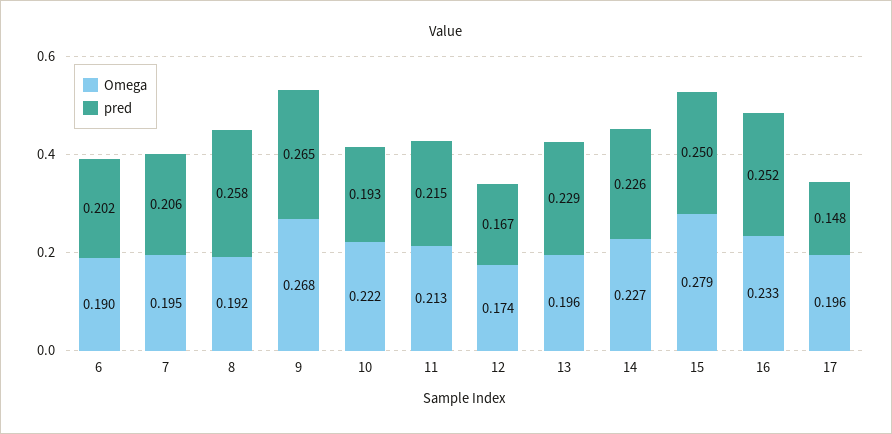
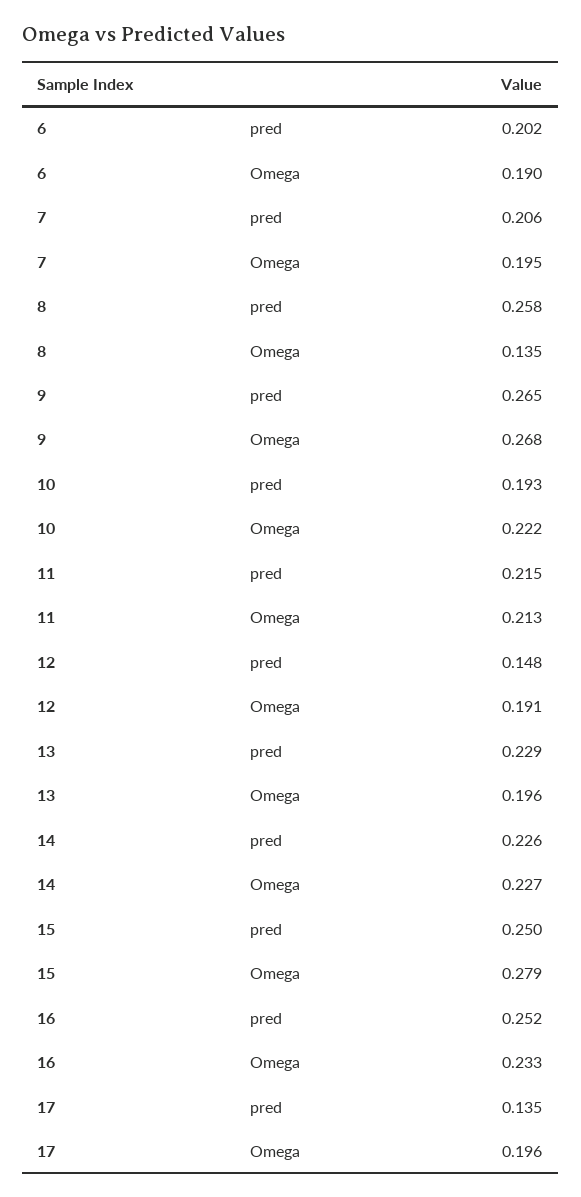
  {
    "Omega": {
      "6": 0.19,
      "7": 0.195,
-     "8": 0.192,
+     "8": 0.135,
      "9": 0.268,
      "10": 0.222,
      "11": 0.213,
-     "12": 0.174,
+     "12": 0.191,
      "13": 0.196,
      "14": 0.227,
      "15": 0.279,
      "16": 0.233,
      "17": 0.196
    },
    "pred": {
      "6": 0.202,
      "7": 0.206,
      "8": 0.258,
      "9": 0.265,
      "10": 0.193,
      "11": 0.215,
-     "12": 0.167,
+     "12": 0.148,
      "13": 0.229,
      "14": 0.226,
      "15": 0.25,
      "16": 0.252,
-     "17": 0.148
+     "17": 0.135
    }
  }

